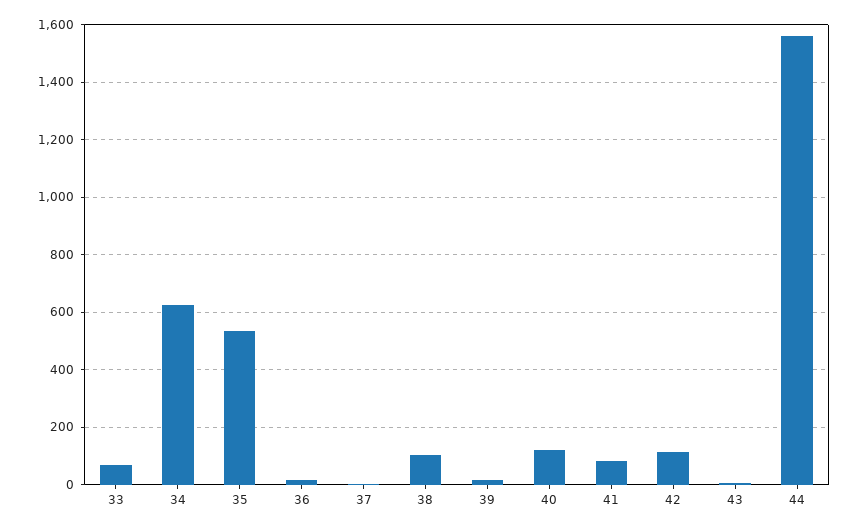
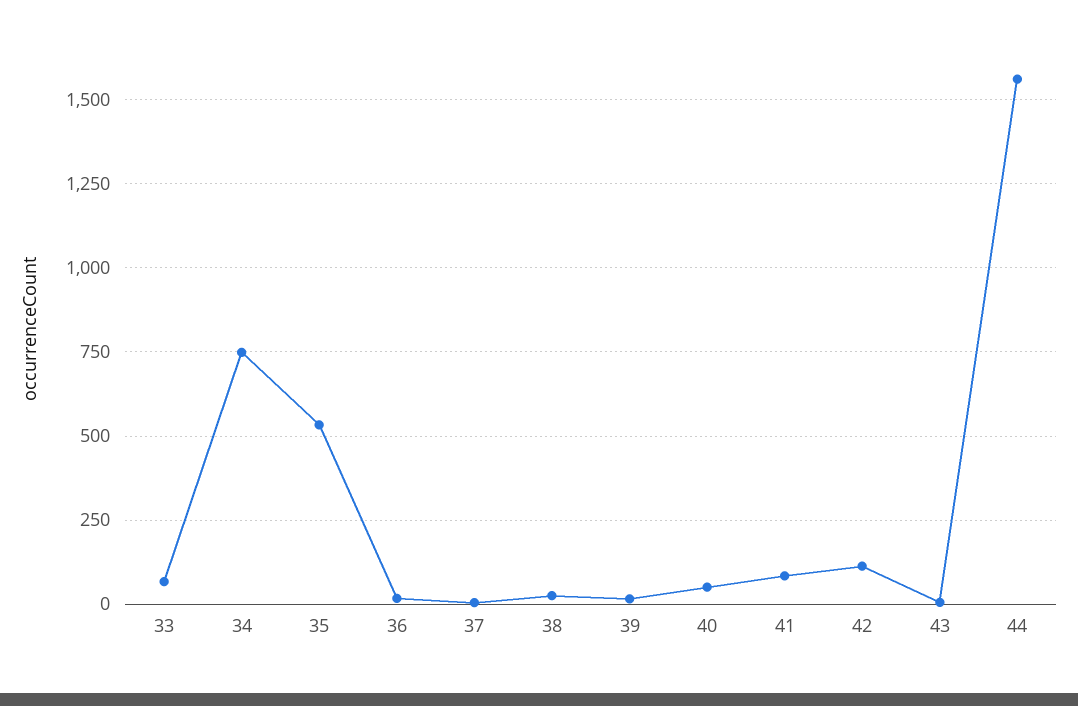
  {
    "33": 75,
-   "34": 625,
+   "34": 750,
    "35": 525,
    "36": 25,
    "37": 0,
-   "38": 100,
+   "38": 25,
    "39": 25,
-   "40": 125,
+   "40": 50,
    "41": 75,
    "42": 125,
    "43": 0,
    "44": 1550
  }

